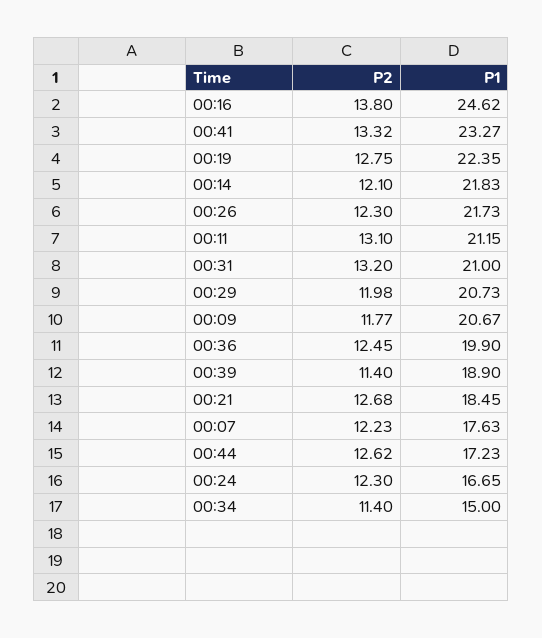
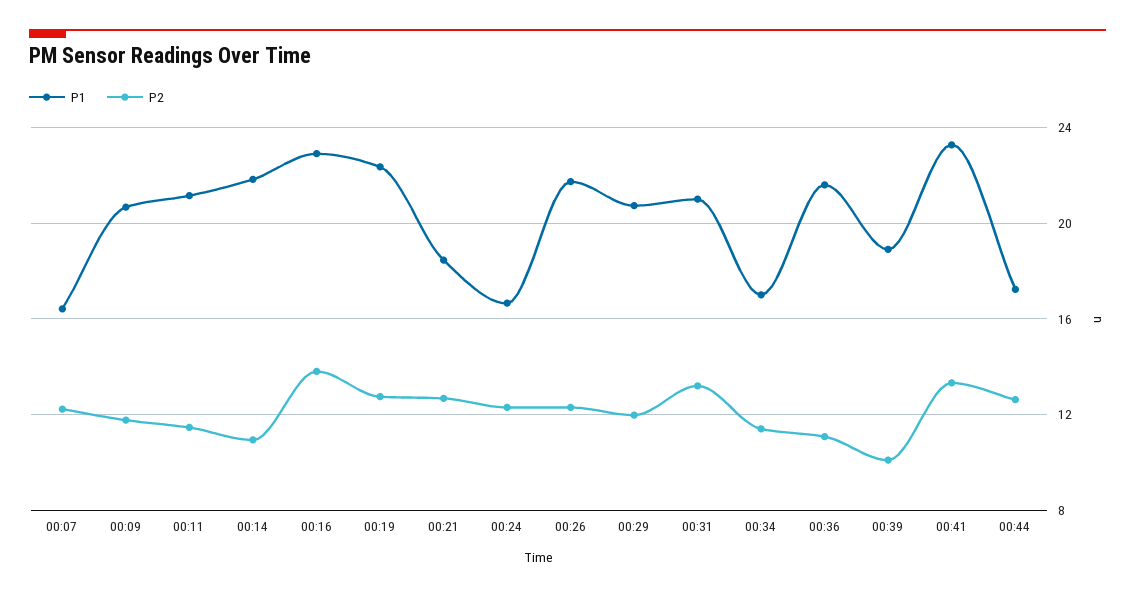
  {
    "P2": {
      "00:16": 13.8,
      "00:41": 13.32,
      "00:19": 12.75,
-     "00:14": 12.1,
+     "00:14": 11,
      "00:26": 12.3,
-     "00:11": 13.1,
+     "00:11": 11.5,
      "00:31": 13.2,
      "00:29": 11.98,
      "00:09": 11.77,
-     "00:36": 12.45,
+     "00:36": 11,
-     "00:39": 11.4,
+     "00:39": 10,
      "00:21": 12.68,
      "00:07": 12.23,
      "00:44": 12.62,
      "00:24": 12.3,
      "00:34": 11.4
    },
    "P1": {
-     "00:16": 24.62,
+     "00:16": 23,
      "00:41": 23.27,
      "00:19": 22.35,
      "00:14": 21.83,
      "00:26": 21.73,
      "00:11": 21.15,
      "00:31": 21,
      "00:29": 20.73,
      "00:09": 20.67,
-     "00:36": 19.9,
+     "00:36": 21.5,
      "00:39": 18.9,
      "00:21": 18.45,
-     "00:07": 17.63,
+     "00:07": 16.5,
      "00:44": 17.23,
      "00:24": 16.65,
-     "00:34": 15
+     "00:34": 17
    }
  }

